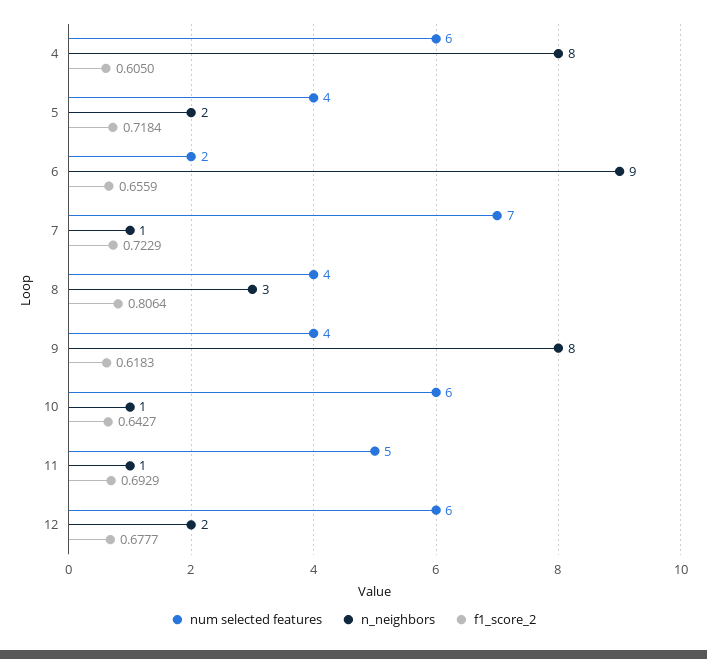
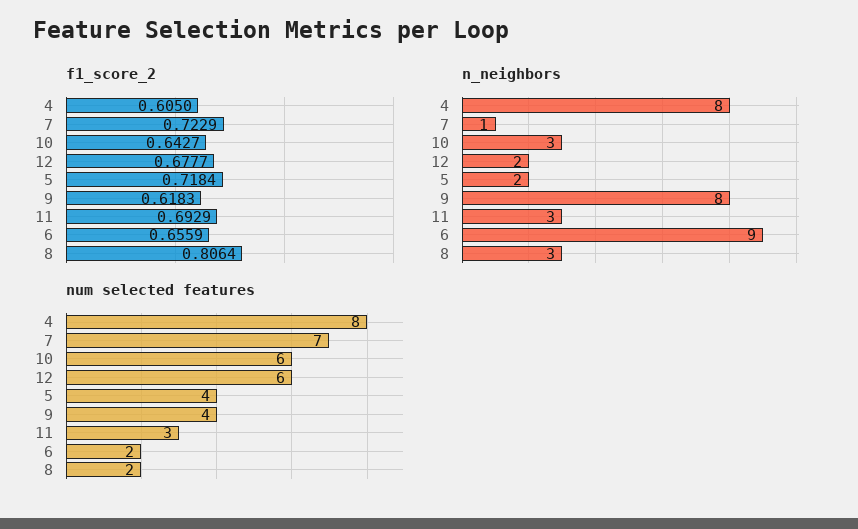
  {
    "num selected features": {
-     "4": 6,
+     "4": 8,
      "5": 4,
      "6": 2,
      "7": 7,
-     "8": 4,
+     "8": 2,
      "9": 4,
      "10": 6,
-     "11": 5,
+     "11": 3,
      "12": 6
    },
    "n_neighbors": {
      "4": 8,
      "5": 2,
      "6": 9,
      "7": 1,
      "8": 3,
      "9": 8,
-     "10": 1,
+     "10": 3,
-     "11": 1,
+     "11": 3,
      "12": 2
    },
    "f1_score_2": {
      "4": 0.605,
      "5": 0.7184,
      "6": 0.6559,
      "7": 0.7229,
      "8": 0.8064,
      "9": 0.6183,
      "10": 0.6427,
      "11": 0.6929,
      "12": 0.6777
    }
  }

